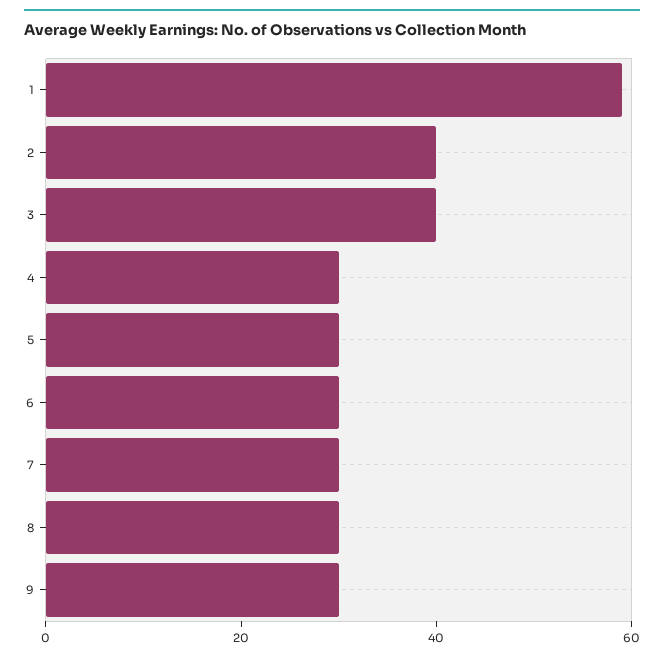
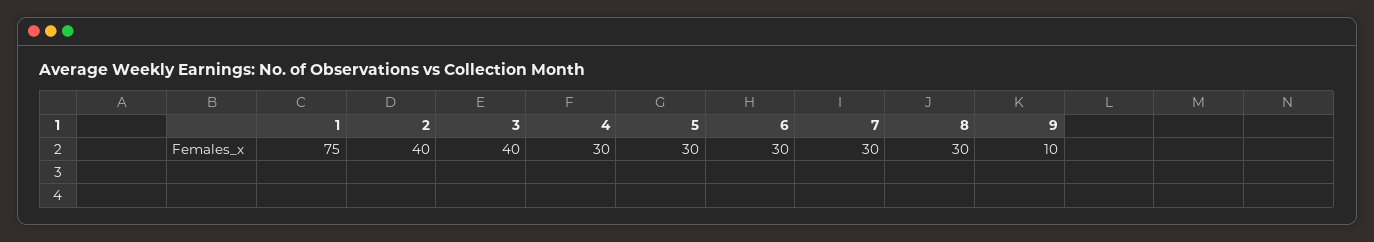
  {
-   "1": 60,
+   "1": 75,
    "2": 40,
    "3": 40,
    "4": 30,
    "5": 30,
    "6": 30,
    "7": 30,
    "8": 30,
-   "9": 30
+   "9": 10
  }

